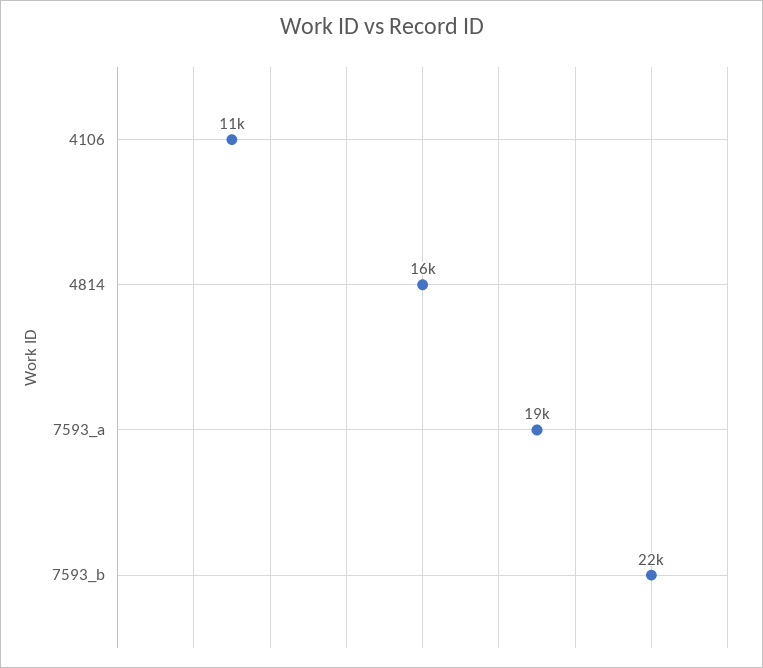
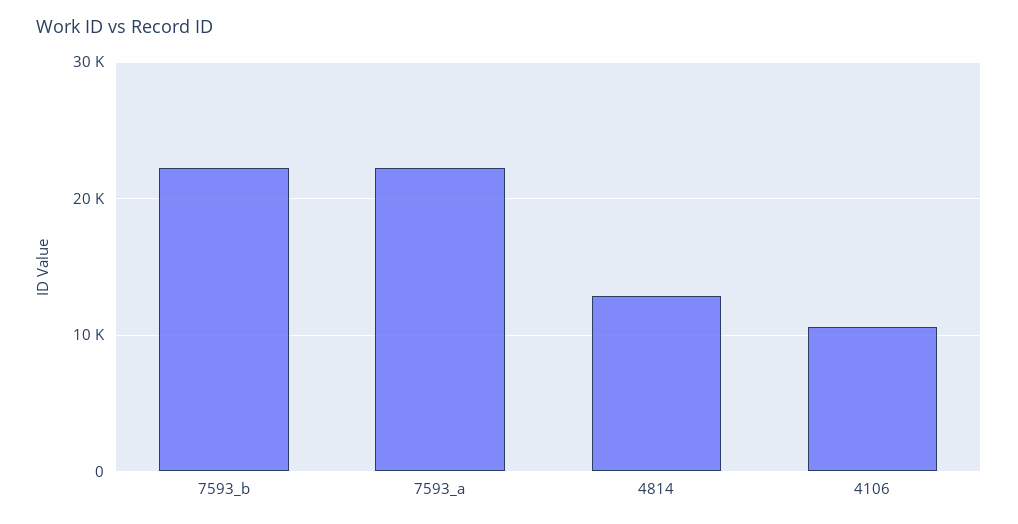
  {
    "4106": 11000,
-   "4814": 16000,
+   "4814": 13000,
-   "7593_a": 19000,
+   "7593_a": 22000,
    "7593_b": 22000
  }

